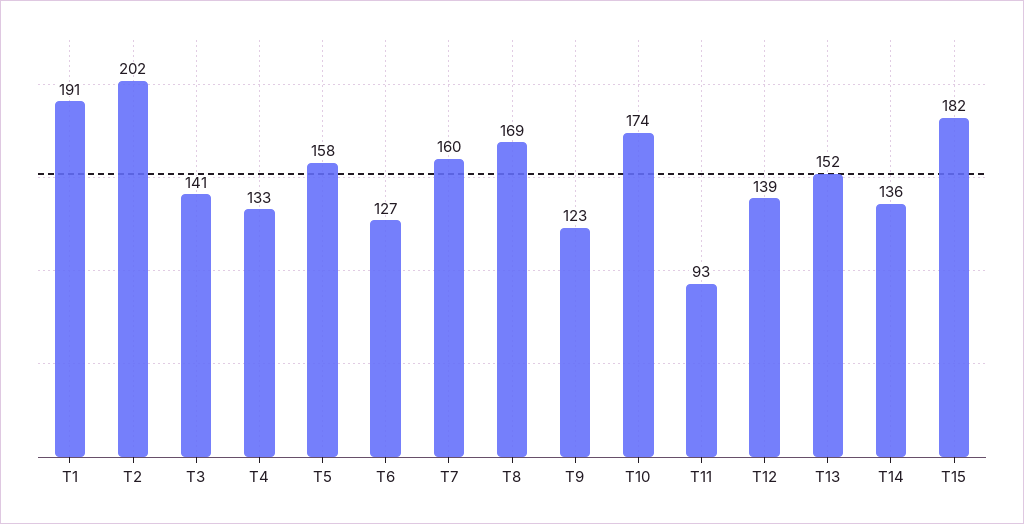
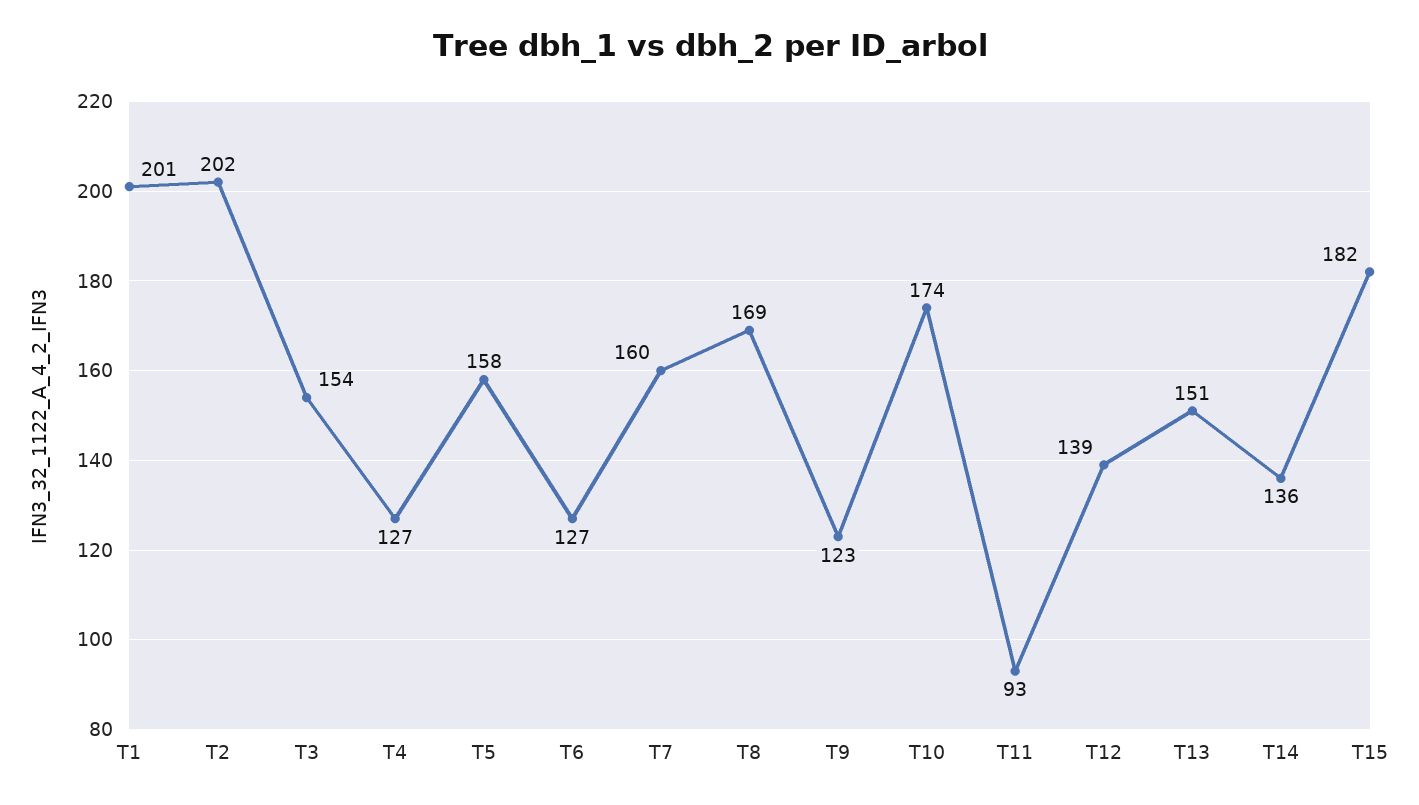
  {
-   "T1": 191,
+   "T1": 201,
    "T2": 202,
-   "T3": 141,
+   "T3": 154,
-   "T4": 133,
+   "T4": 127,
    "T5": 158,
    "T6": 127,
    "T7": 160,
    "T8": 169,
    "T9": 123,
    "T10": 174,
    "T11": 93,
    "T12": 139,
-   "T13": 152,
+   "T13": 151,
    "T14": 136,
    "T15": 182
  }

